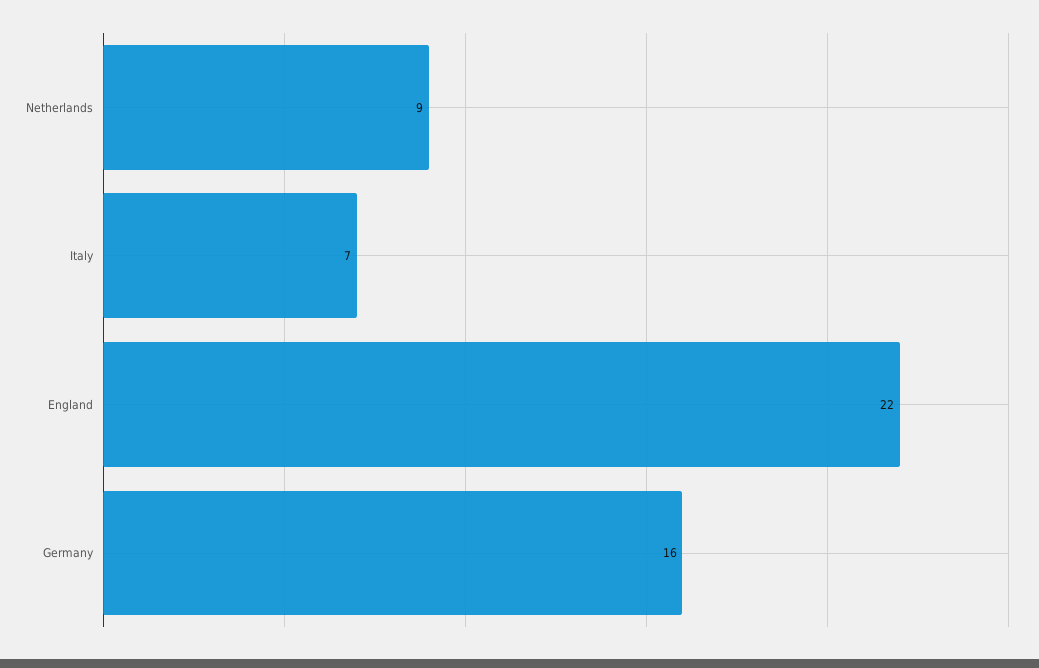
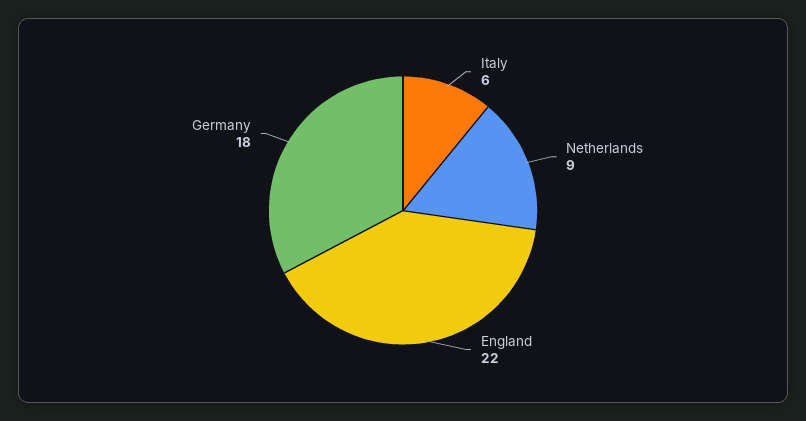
  {
    "Netherlands": 9,
-   "Italy": 7,
+   "Italy": 6,
    "England": 22,
-   "Germany": 16
+   "Germany": 18
  }

